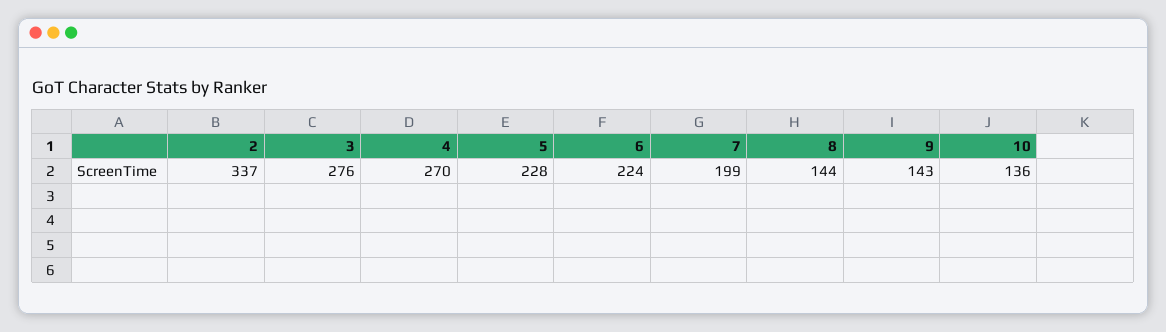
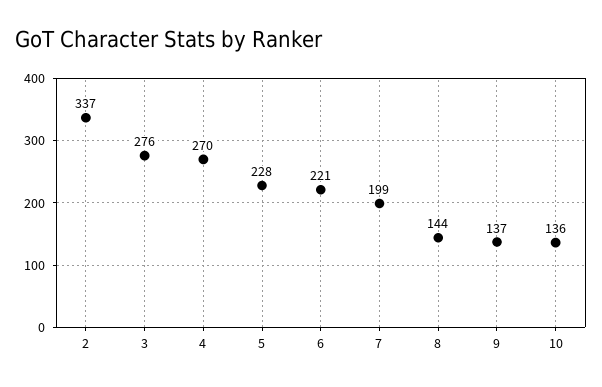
  {
    "2": 337,
    "3": 276,
    "4": 270,
    "5": 228,
-   "6": 224,
+   "6": 221,
    "7": 199,
    "8": 144,
-   "9": 143,
+   "9": 137,
    "10": 136
  }

